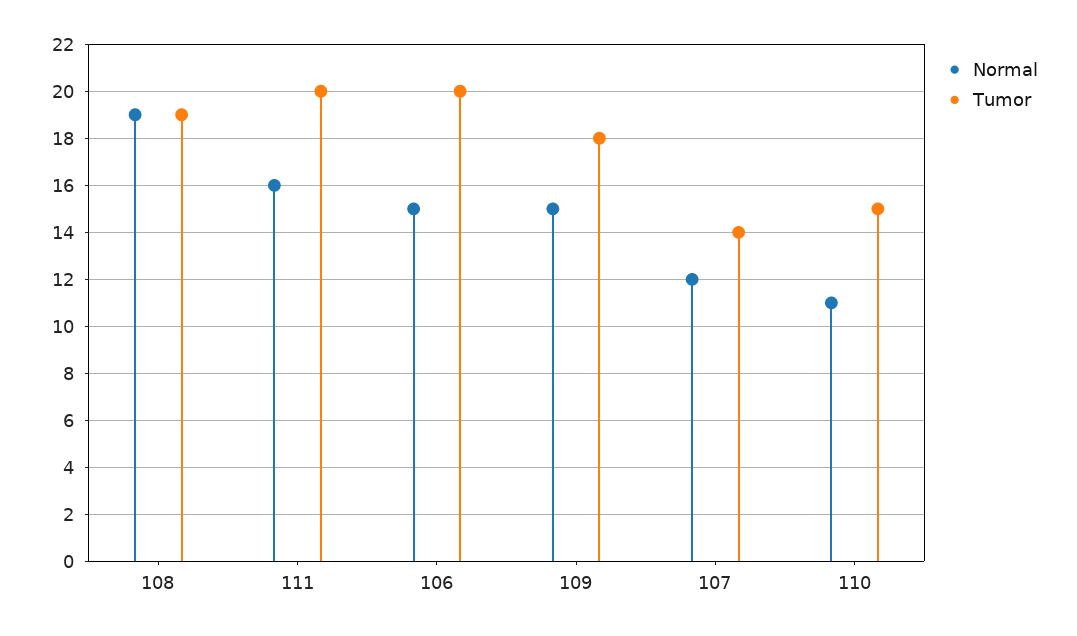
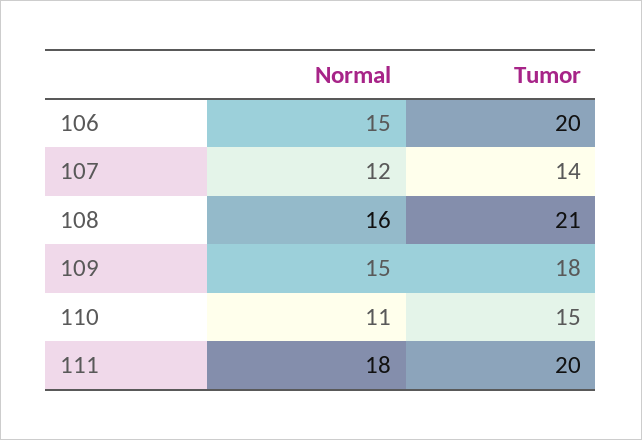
  {
    "Normal": {
-     "108": 19,
+     "108": 16,
-     "111": 16,
+     "111": 18,
      "106": 15,
      "109": 15,
      "107": 12,
      "110": 11
    },
    "Tumor": {
-     "108": 19,
+     "108": 21,
      "111": 20,
      "106": 20,
      "109": 18,
      "107": 14,
      "110": 15
    }
  }

